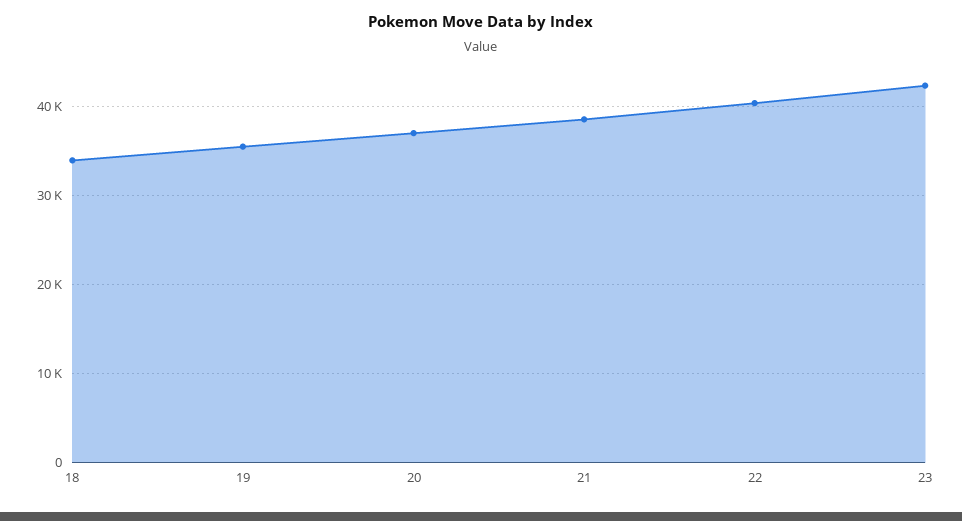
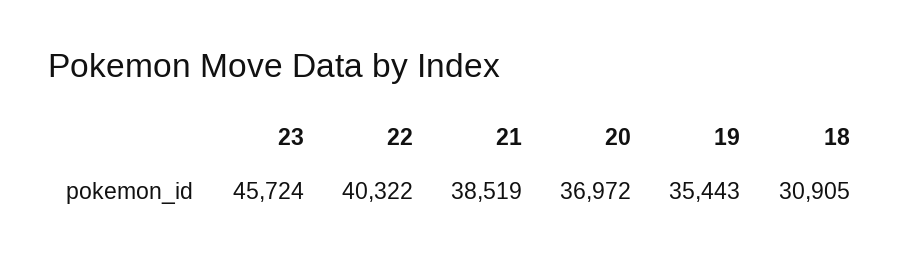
  {
-   "18": 34000,
+   "18": 30905,
    "19": 35443,
    "20": 36972,
    "21": 38519,
    "22": 40322,
-   "23": 42000
+   "23": 45724
  }

